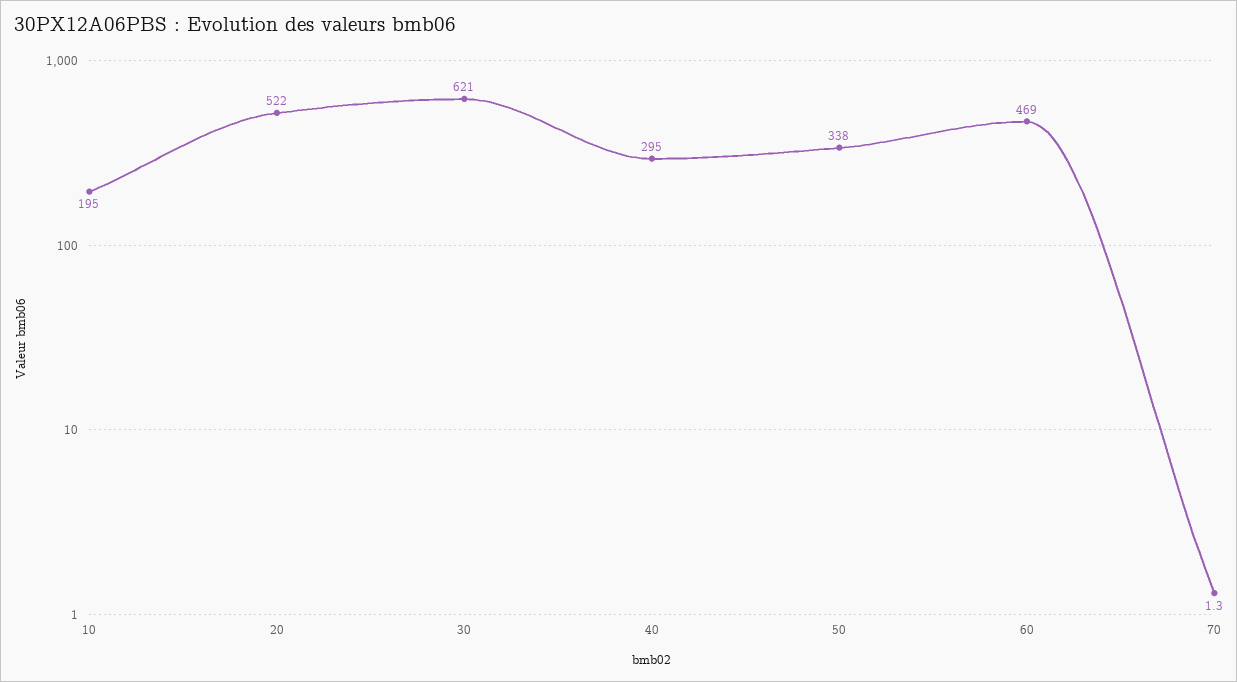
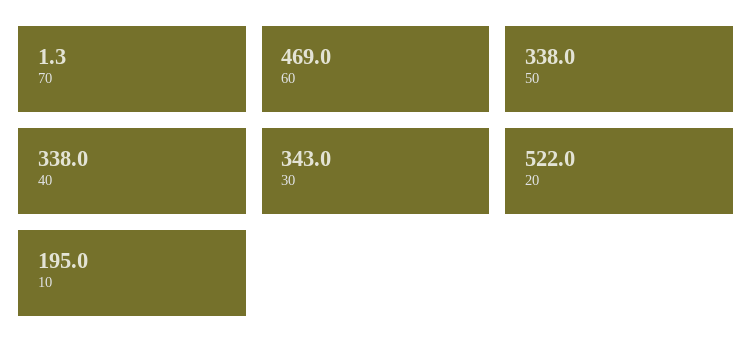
  {
    "10": 195,
    "20": 522,
-   "30": 621,
+   "30": 343,
-   "40": 295,
+   "40": 338,
    "50": 338,
    "60": 469,
    "70": 1.3
  }

